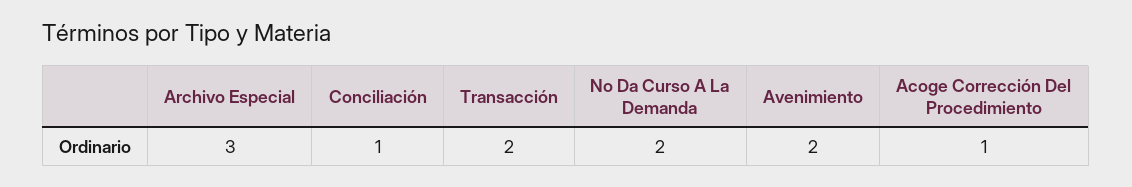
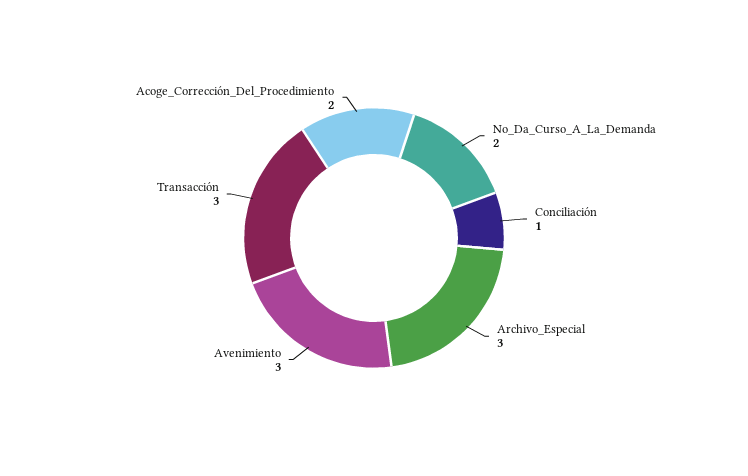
  {
    "Archivo Especial": 3,
    "Conciliación": 1,
-   "Transacción": 2,
+   "Transacción": 3,
    "No Da Curso A La Demanda": 2,
-   "Avenimiento": 2,
+   "Avenimiento": 3,
-   "Acoge Corrección Del Procedimiento": 1
+   "Acoge Corrección Del Procedimiento": 2
  }

